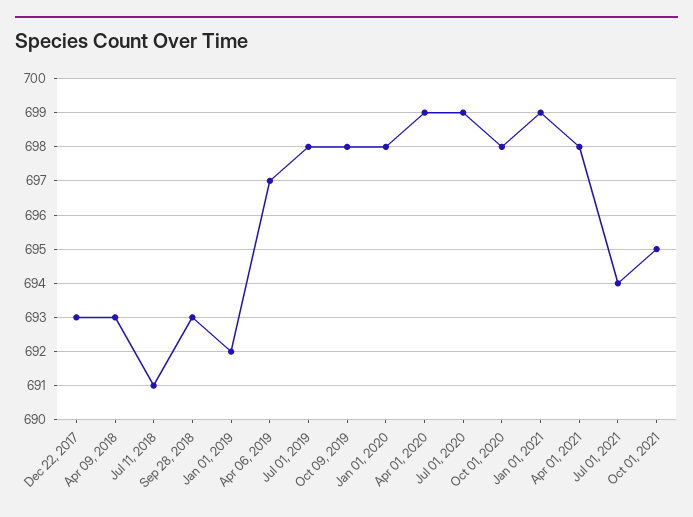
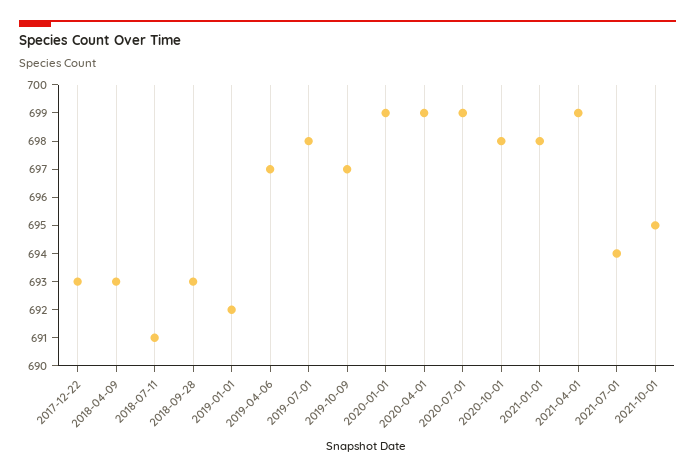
  {
    "Dec 22, 2017": 693,
    "Apr 09, 2018": 693,
    "Jul 11, 2018": 691,
    "Sep 28, 2018": 693,
    "Jan 01, 2019": 692,
    "Apr 06, 2019": 697,
    "Jul 01, 2019": 698,
-   "Oct 09, 2019": 698,
+   "Oct 09, 2019": 697,
-   "Jan 01, 2020": 698,
+   "Jan 01, 2020": 699,
    "Apr 01, 2020": 699,
    "Jul 01, 2020": 699,
    "Oct 01, 2020": 698,
-   "Jan 01, 2021": 699,
+   "Jan 01, 2021": 698,
-   "Apr 01, 2021": 698,
+   "Apr 01, 2021": 699,
    "Jul 01, 2021": 694,
    "Oct 01, 2021": 695
  }

